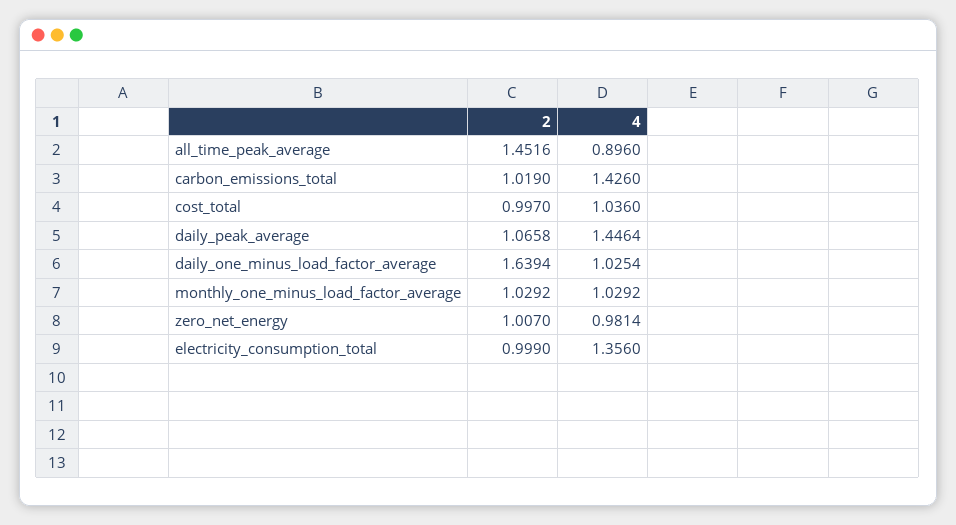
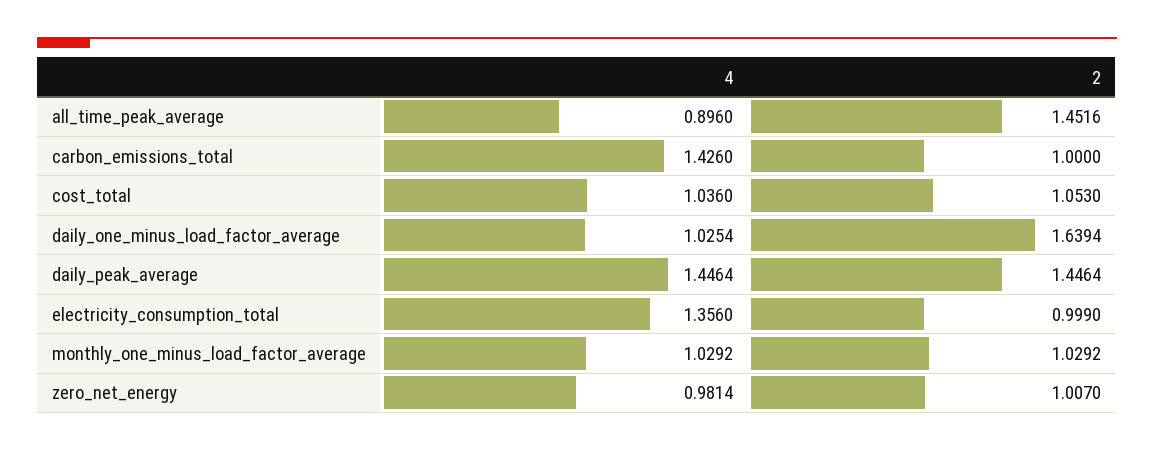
  {
    "2": {
      "all_time_peak_average": 1.4516,
-     "carbon_emissions_total": 1.019,
+     "carbon_emissions_total": 1,
-     "cost_total": 0.997,
+     "cost_total": 1.053,
-     "daily_peak_average": 1.0658,
+     "daily_peak_average": 1.4464,
      "daily_one_minus_load_factor_average": 1.6394,
      "monthly_one_minus_load_factor_average": 1.0292,
      "zero_net_energy": 1.007,
      "electricity_consumption_total": 0.999
    },
    "4": {
      "all_time_peak_average": 0.896,
      "carbon_emissions_total": 1.426,
      "cost_total": 1.036,
      "daily_peak_average": 1.4464,
      "daily_one_minus_load_factor_average": 1.0254,
      "monthly_one_minus_load_factor_average": 1.0292,
      "zero_net_energy": 0.9814,
      "electricity_consumption_total": 1.356
    }
  }

